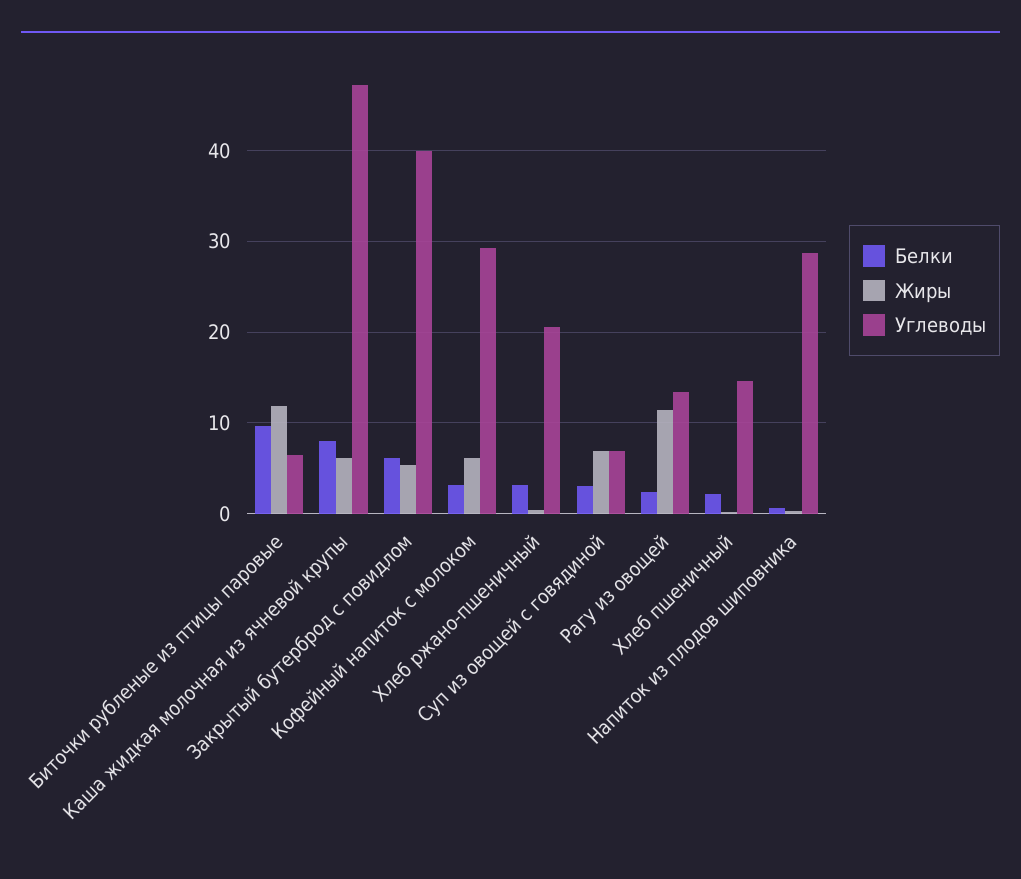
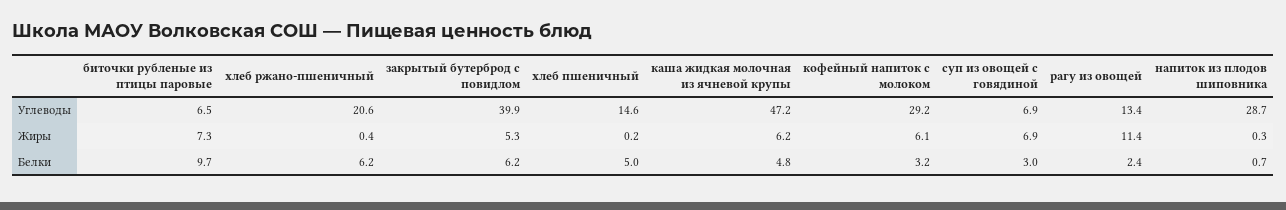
  {
    "Белки": {
      "Биточки рубленые из птицы паровые": 9.7,
-     "Каша жидкая молочная из ячневой крупы": 8,
+     "Каша жидкая молочная из ячневой крупы": 4.8,
      "Закрытый бутерброд с повидлом": 6.2,
      "Кофейный напиток с молоком": 3.2,
-     "Хлеб ржано-пшеничный": 3,
+     "Хлеб ржано-пшеничный": 6.2,
      "Суп из овощей с говядиной": 3,
      "Рагу из овощей": 2.4,
-     "Хлеб пшеничный": 2,
+     "Хлеб пшеничный": 5,
      "Напиток из плодов шиповника": 0.7
    },
    "Жиры": {
-     "Биточки рубленые из птицы паровые": 12,
+     "Биточки рубленые из птицы паровые": 7.3,
      "Каша жидкая молочная из ячневой крупы": 6.2,
      "Закрытый бутерброд с повидлом": 5.3,
      "Кофейный напиток с молоком": 6.1,
      "Хлеб ржано-пшеничный": 0.4,
      "Суп из овощей с говядиной": 6.9,
      "Рагу из овощей": 11.4,
      "Хлеб пшеничный": 0.2,
      "Напиток из плодов шиповника": 0.3
    },
    "Углеводы": {
      "Биточки рубленые из птицы паровые": 6.5,
      "Каша жидкая молочная из ячневой крупы": 47.2,
      "Закрытый бутерброд с повидлом": 39.9,
      "Кофейный напиток с молоком": 29.2,
      "Хлеб ржано-пшеничный": 20.6,
      "Суп из овощей с говядиной": 6.9,
      "Рагу из овощей": 13.4,
      "Хлеб пшеничный": 14.6,
      "Напиток из плодов шиповника": 28.7
    }
  }

